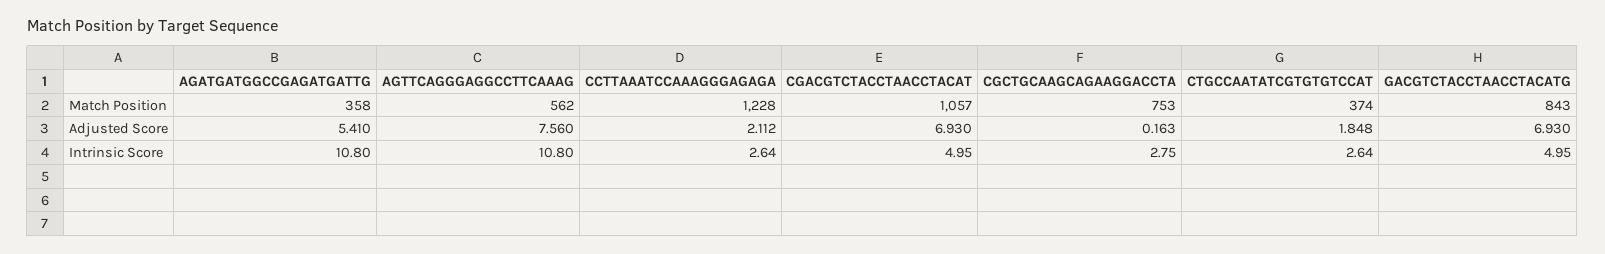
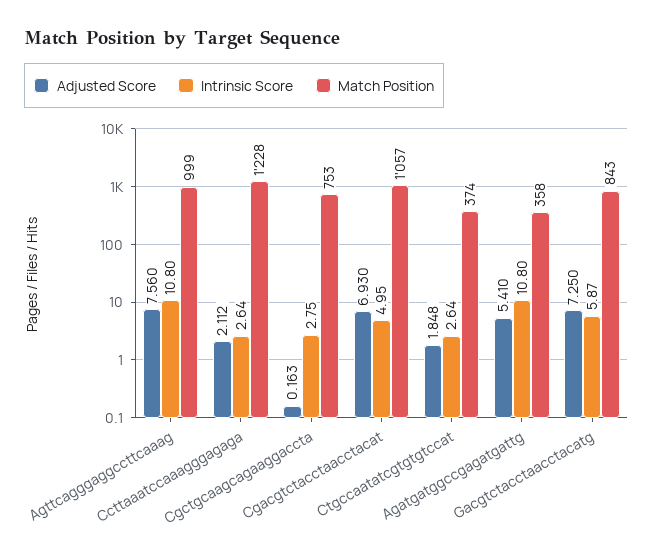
  {
    "Match Position": {
      "AGATGATGGCCGAGATGATTG": 358,
-     "AGTTCAGGGAGGCCTTCAAAG": 562,
+     "AGTTCAGGGAGGCCTTCAAAG": 999,
      "CCTTAAATCCAAAGGGAGAGA": 1228,
      "CGACGTCTACCTAACCTACAT": 1057,
      "CGCTGCAAGCAGAAGGACCTA": 753,
      "CTGCCAATATCGTGTGTCCAT": 374,
      "GACGTCTACCTAACCTACATG": 843
    },
    "Adjusted Score": {
      "AGATGATGGCCGAGATGATTG": 5.41,
      "AGTTCAGGGAGGCCTTCAAAG": 7.56,
      "CCTTAAATCCAAAGGGAGAGA": 2.112,
      "CGACGTCTACCTAACCTACAT": 6.93,
      "CGCTGCAAGCAGAAGGACCTA": 0.163,
      "CTGCCAATATCGTGTGTCCAT": 1.848,
-     "GACGTCTACCTAACCTACATG": 6.93
+     "GACGTCTACCTAACCTACATG": 7.25
    },
    "Intrinsic Score": {
      "AGATGATGGCCGAGATGATTG": 10.8,
      "AGTTCAGGGAGGCCTTCAAAG": 10.8,
      "CCTTAAATCCAAAGGGAGAGA": 2.64,
      "CGACGTCTACCTAACCTACAT": 4.95,
      "CGCTGCAAGCAGAAGGACCTA": 2.75,
      "CTGCCAATATCGTGTGTCCAT": 2.64,
-     "GACGTCTACCTAACCTACATG": 4.95
+     "GACGTCTACCTAACCTACATG": 5.87
    }
  }

